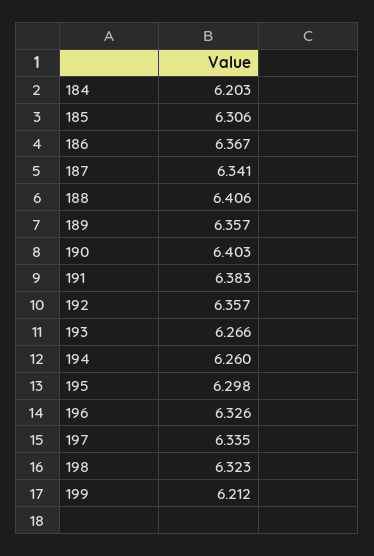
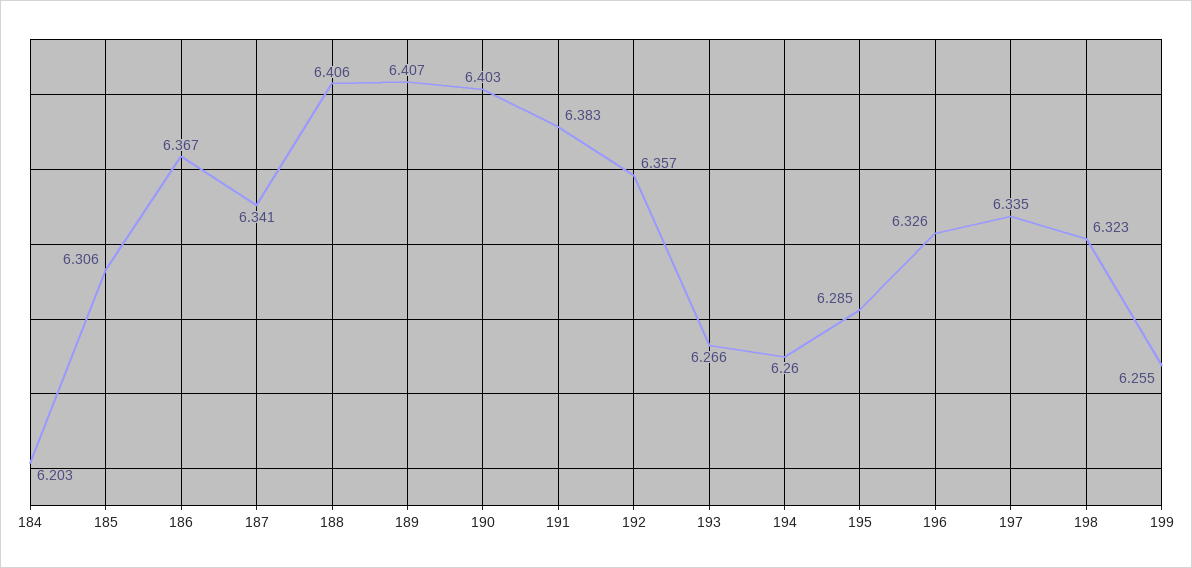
  {
    "184": 6.203,
    "185": 6.306,
    "186": 6.367,
    "187": 6.341,
    "188": 6.406,
-   "189": 6.357,
+   "189": 6.407,
    "190": 6.403,
    "191": 6.383,
    "192": 6.357,
    "193": 6.266,
    "194": 6.26,
-   "195": 6.298,
+   "195": 6.285,
    "196": 6.326,
    "197": 6.335,
    "198": 6.323,
-   "199": 6.212
+   "199": 6.255
  }

